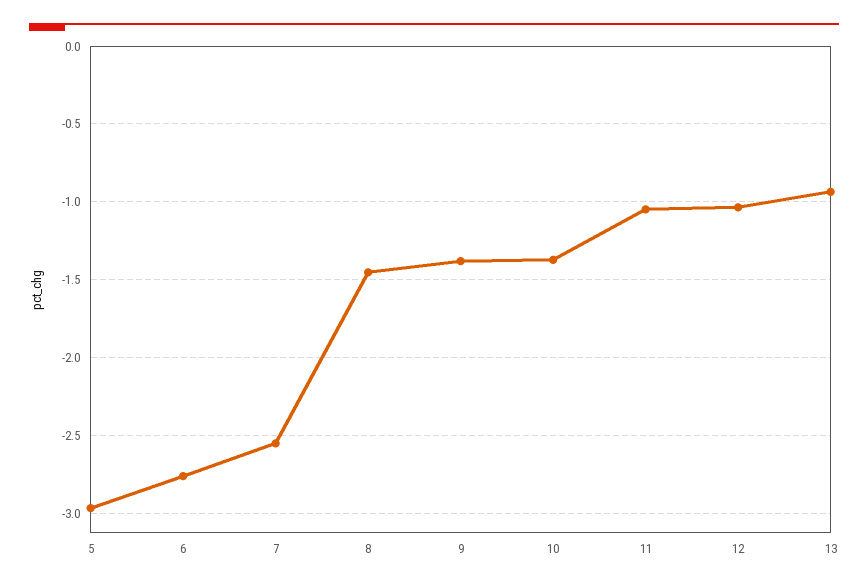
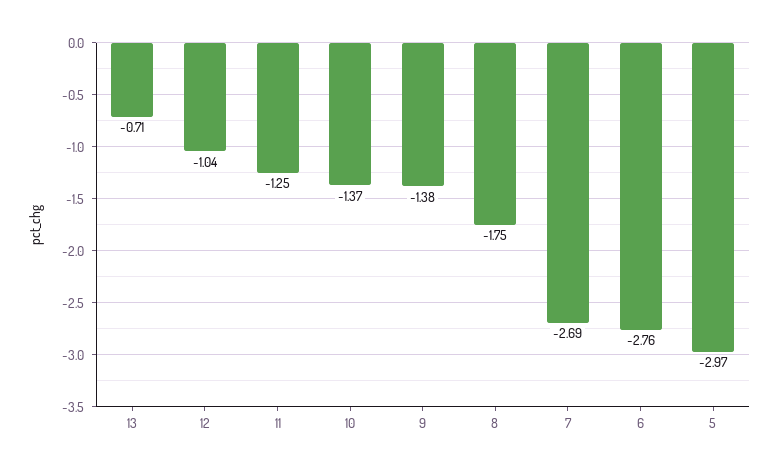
  {
    "5": -2.97,
    "6": -2.76,
-   "7": -2.55,
+   "7": -2.69,
-   "8": -1.45,
+   "8": -1.75,
    "9": -1.38,
    "10": -1.37,
-   "11": -1.05,
+   "11": -1.25,
    "12": -1.04,
-   "13": -0.95
+   "13": -0.71
  }

